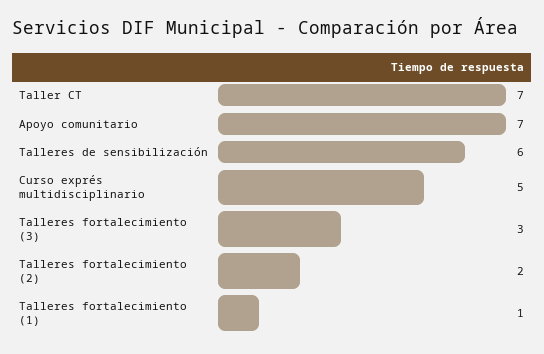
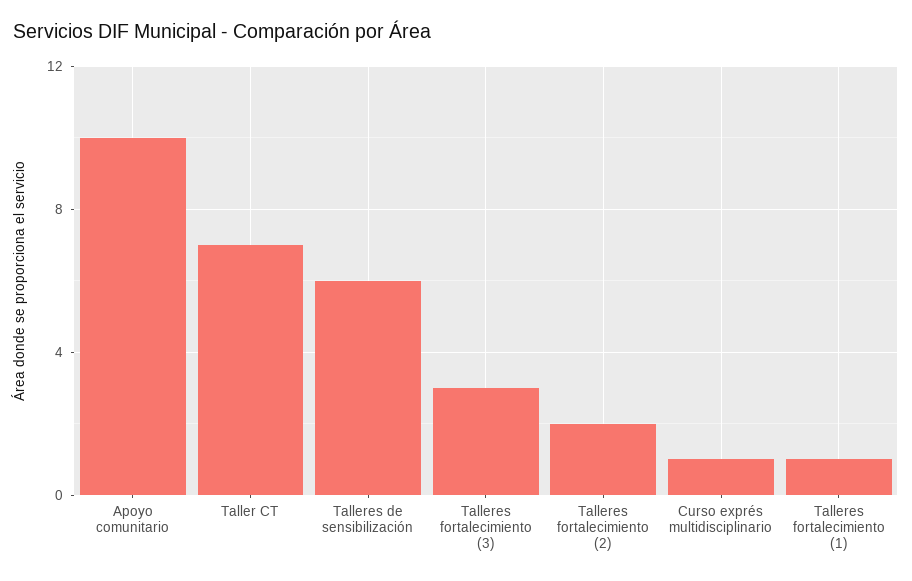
  {
    "Taller CT": 7,
-   "Apoyo comunitario": 7,
+   "Apoyo comunitario": 10,
    "Talleres de sensibilización": 6,
-   "Curso exprés multidisciplinario": 5,
+   "Curso exprés multidisciplinario": 1,
    "Talleres fortalecimiento (3)": 3,
    "Talleres fortalecimiento (2)": 2,
    "Talleres fortalecimiento (1)": 1
  }

